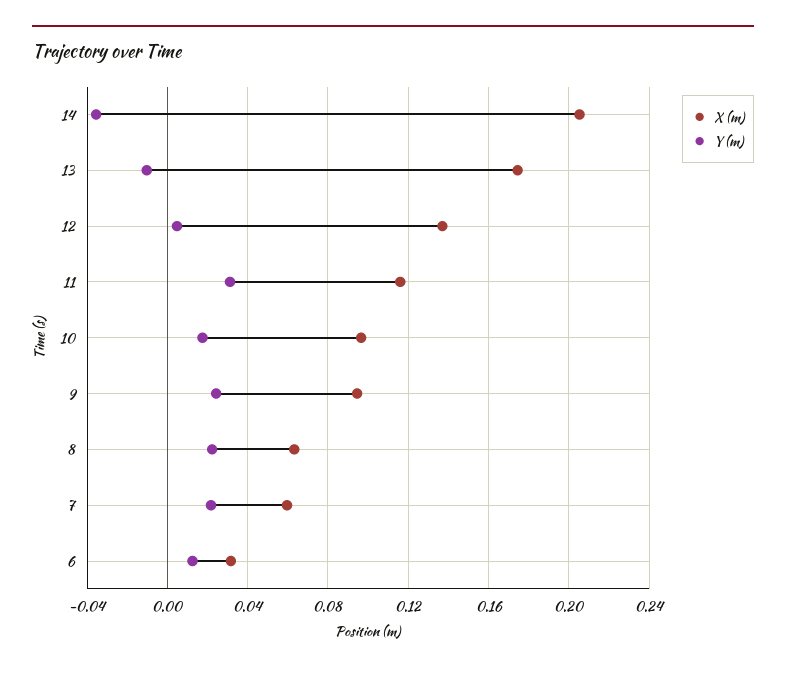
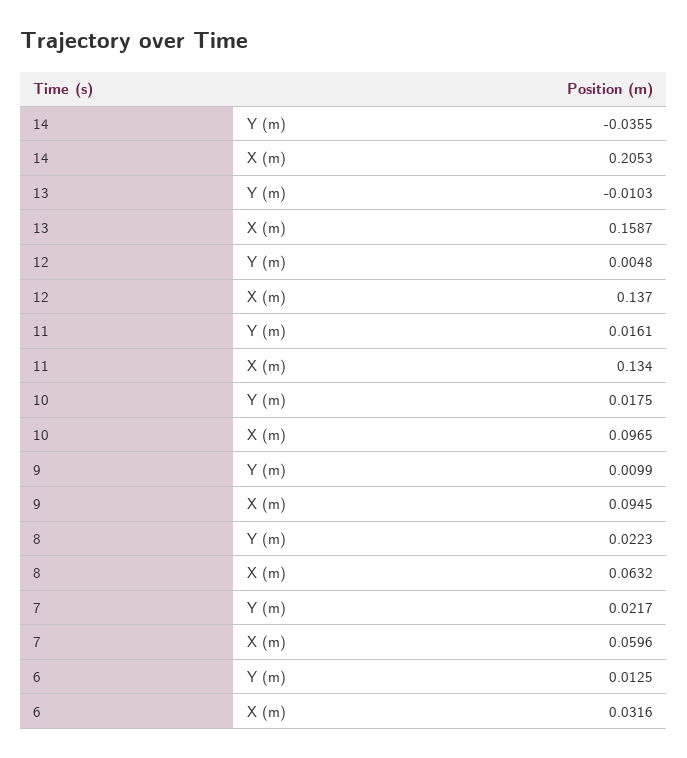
  {
    "X (m)": {
      "14": 0.2053,
-     "13": 0.175,
+     "13": 0.1587,
      "12": 0.137,
-     "11": 0.115,
+     "11": 0.134,
      "10": 0.0965,
      "9": 0.0945,
      "8": 0.0632,
      "7": 0.0596,
      "6": 0.0316
    },
    "Y (m)": {
      "14": -0.0355,
      "13": -0.0103,
      "12": 0.0048,
-     "11": 0.03,
+     "11": 0.0161,
      "10": 0.0175,
-     "9": 0.025,
+     "9": 0.0099,
      "8": 0.0223,
      "7": 0.0217,
      "6": 0.0125
    }
  }

